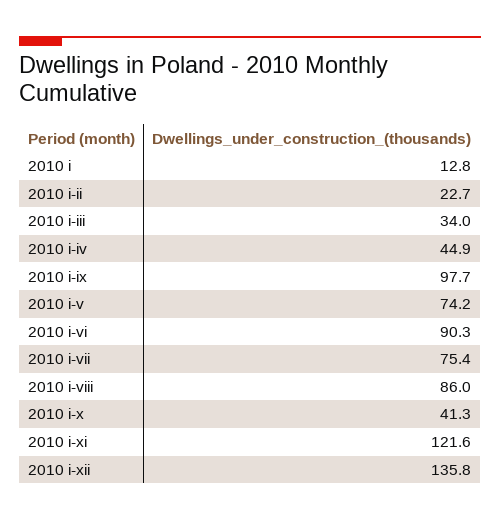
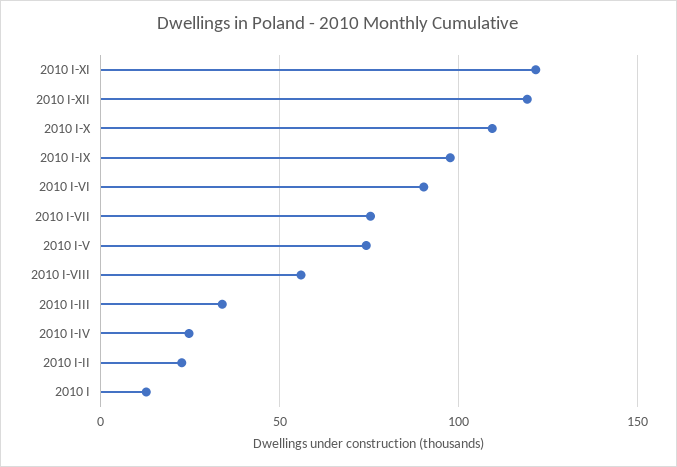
  {
    "2010 i": 12.8,
    "2010 i-ii": 22.7,
    "2010 i-iii": 34,
-   "2010 i-iv": 44.9,
+   "2010 i-iv": 25,
    "2010 i-ix": 97.7,
    "2010 i-v": 74.2,
    "2010 i-vi": 90.3,
    "2010 i-vii": 75.4,
-   "2010 i-viii": 86,
+   "2010 i-viii": 55,
-   "2010 i-x": 41.3,
+   "2010 i-x": 110,
    "2010 i-xi": 121.6,
-   "2010 i-xii": 135.8
+   "2010 i-xii": 120
  }

